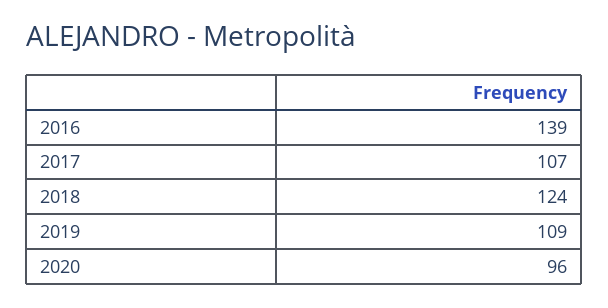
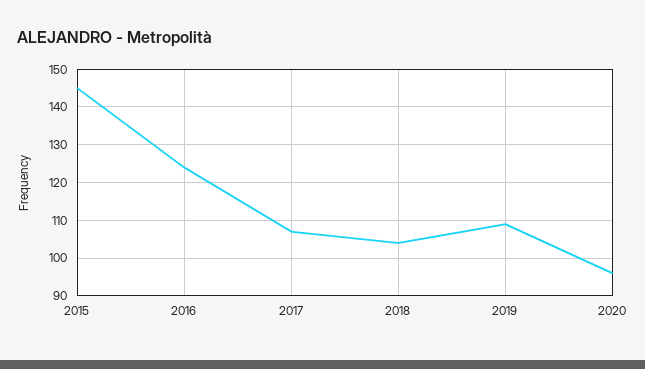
  {
-   "2016": 139,
+   "2016": 125,
    "2017": 107,
-   "2018": 124,
+   "2018": 105,
    "2019": 109,
-   "2020": 96
+   "2020": 96,
+   "2015": 145
  }

